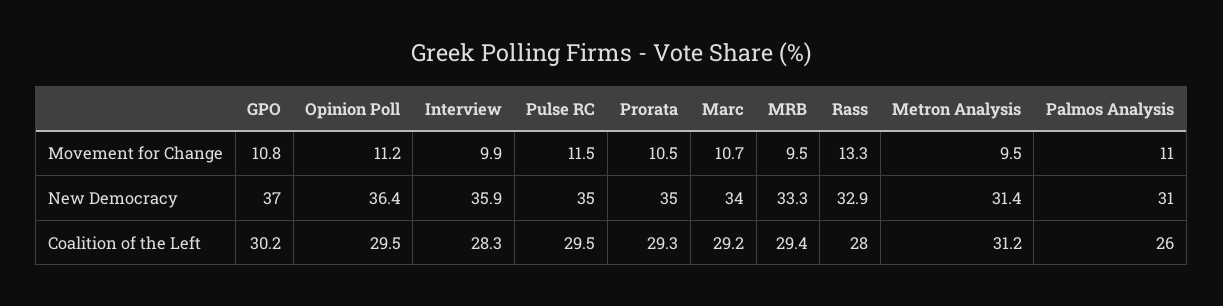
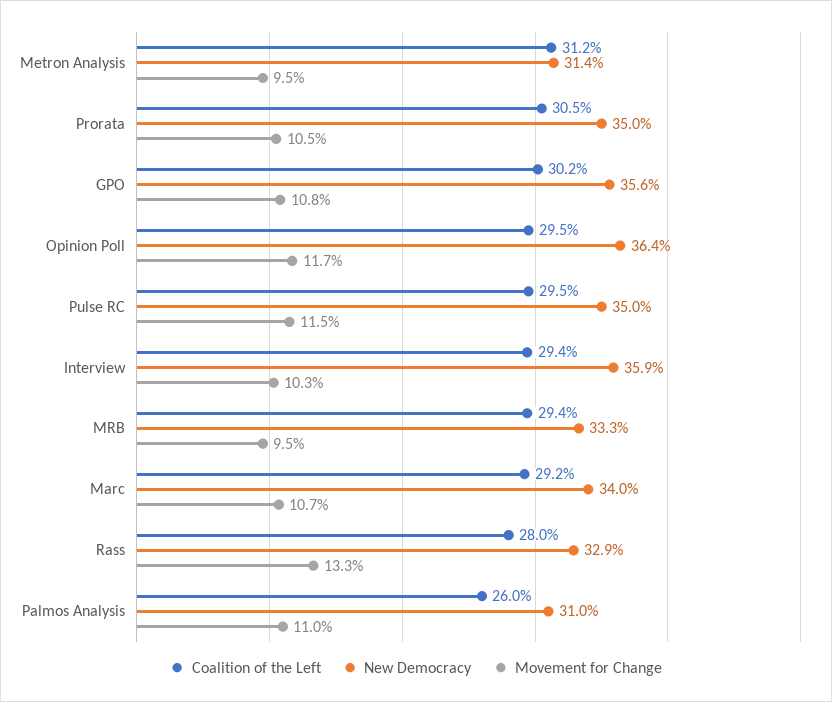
  {
    "Movement for Change": {
      "GPO": 10.8,
-     "Opinion Poll": 11.2,
+     "Opinion Poll": 11.7,
-     "Interview": 9.9,
+     "Interview": 10.3,
      "Pulse RC": 11.5,
      "Prorata": 10.5,
      "Marc": 10.7,
      "MRB": 9.5,
      "Rass": 13.3,
      "Metron Analysis": 9.5,
      "Palmos Analysis": 11
    },
    "New Democracy": {
-     "GPO": 37,
+     "GPO": 35.6,
      "Opinion Poll": 36.4,
      "Interview": 35.9,
      "Pulse RC": 35,
      "Prorata": 35,
      "Marc": 34,
      "MRB": 33.3,
      "Rass": 32.9,
      "Metron Analysis": 31.4,
      "Palmos Analysis": 31
    },
    "Coalition of the Left": {
      "GPO": 30.2,
      "Opinion Poll": 29.5,
-     "Interview": 28.3,
+     "Interview": 29.4,
      "Pulse RC": 29.5,
-     "Prorata": 29.3,
+     "Prorata": 30.5,
      "Marc": 29.2,
      "MRB": 29.4,
      "Rass": 28,
      "Metron Analysis": 31.2,
      "Palmos Analysis": 26
    }
  }

